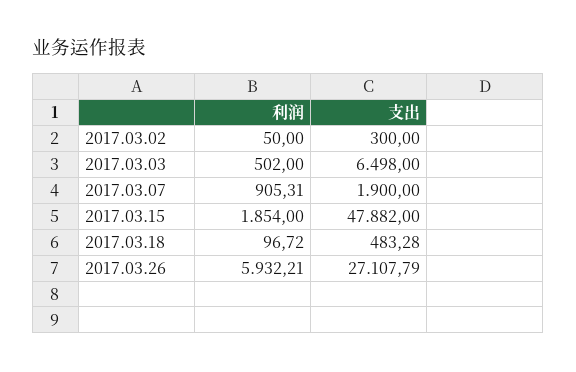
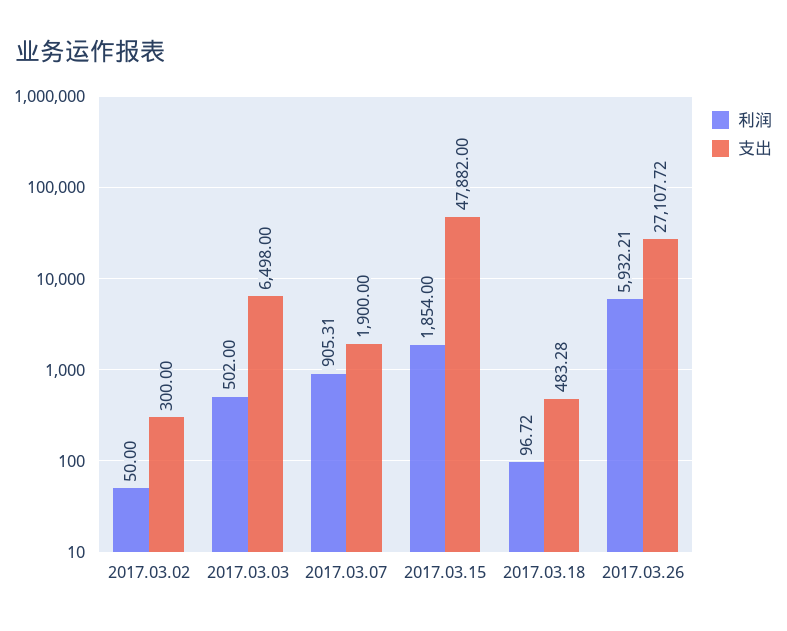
  {
    "利润": {
      "2017.03.02": 50,
      "2017.03.03": 502,
      "2017.03.07": 905.31,
      "2017.03.15": 1854,
      "2017.03.18": 96.72,
      "2017.03.26": 5932.21
    },
    "支出": {
      "2017.03.02": 300,
      "2017.03.03": 6498,
      "2017.03.07": 1900,
      "2017.03.15": 47882,
      "2017.03.18": 483.28,
-     "2017.03.26": 27107.79
+     "2017.03.26": 27107.72
    }
  }

